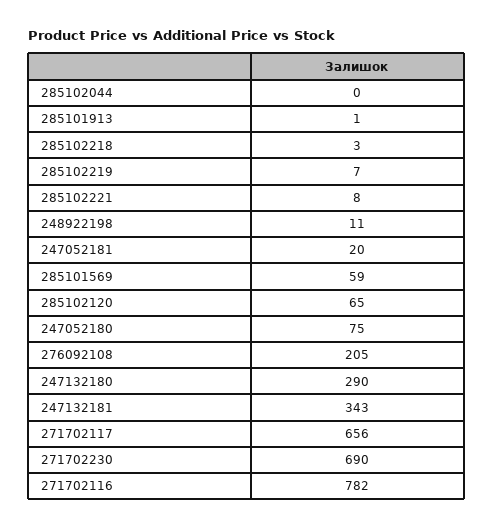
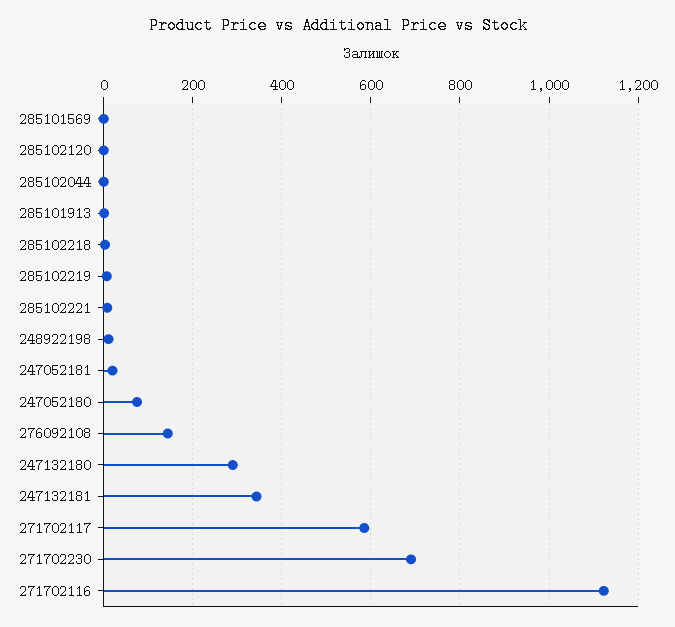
  {
    "285102044": 0,
    "285101913": 1,
    "285102218": 3,
    "285102219": 7,
    "285102221": 8,
    "248922198": 11,
    "247052181": 20,
-   "285101569": 59,
+   "285101569": 0,
-   "285102120": 65,
+   "285102120": 0,
    "247052180": 75,
-   "276092108": 205,
+   "276092108": 140,
    "247132180": 290,
    "247132181": 343,
-   "271702117": 656,
+   "271702117": 580,
    "271702230": 690,
-   "271702116": 782
+   "271702116": 1120
  }

